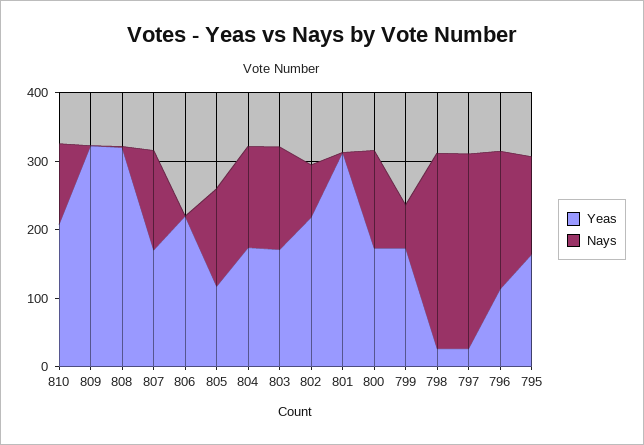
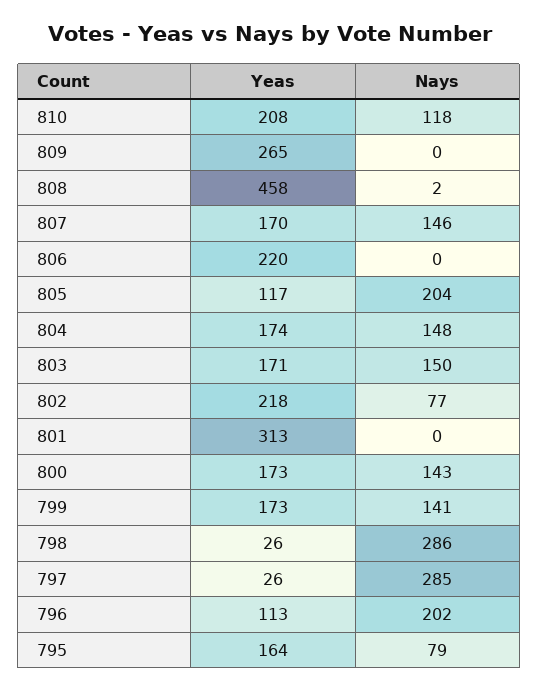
  {
    "Yeas": {
      "810": 208,
-     "809": 320,
+     "809": 265,
-     "808": 320,
+     "808": 458,
      "807": 170,
      "806": 220,
      "805": 117,
      "804": 174,
      "803": 171,
      "802": 218,
      "801": 313,
      "800": 173,
      "799": 173,
      "798": 26,
      "797": 26,
      "796": 113,
      "795": 164
    },
    "Nays": {
      "810": 118,
      "809": 0,
      "808": 2,
      "807": 146,
      "806": 0,
-     "805": 140,
+     "805": 204,
      "804": 148,
      "803": 150,
      "802": 77,
      "801": 0,
      "800": 143,
-     "799": 60,
+     "799": 141,
      "798": 286,
      "797": 285,
      "796": 202,
-     "795": 140
+     "795": 79
    }
  }

